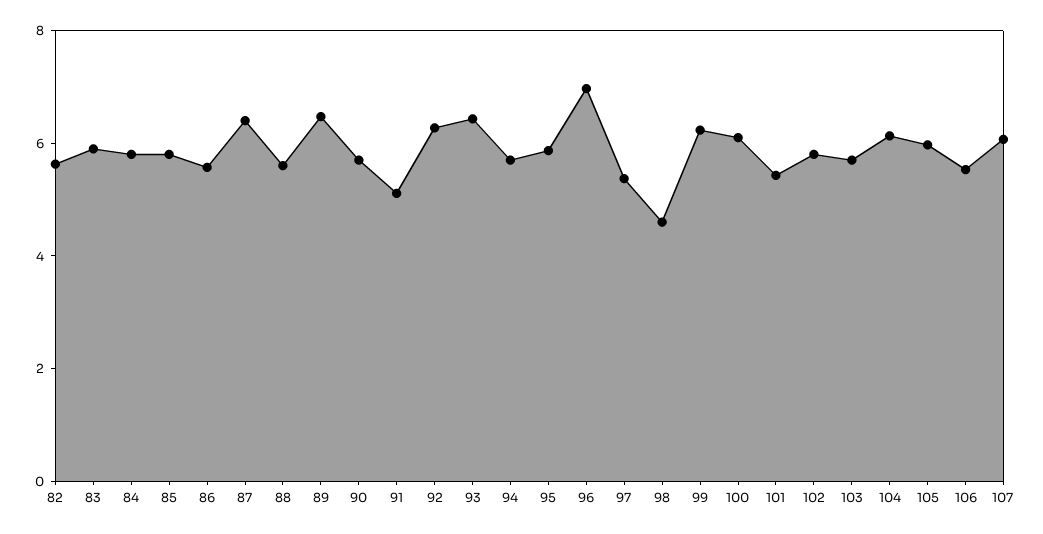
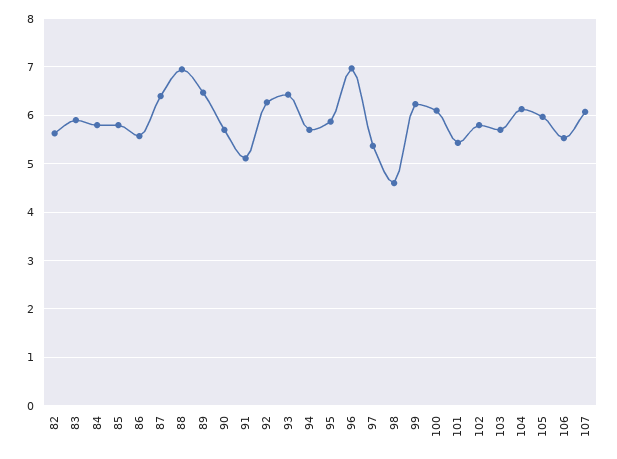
  {
    "82": 5.6,
    "83": 6,
    "84": 5.8,
    "85": 5.8,
    "86": 5.6,
    "87": 6.4,
-   "88": 5.5,
+   "88": 7,
    "89": 6.4,
    "90": 5.8,
    "91": 5.2,
    "92": 6.2,
    "93": 6.4,
    "94": 5.8,
    "95": 5.8,
    "96": 7,
    "97": 5.4,
    "98": 4.6,
    "99": 6.2,
    "100": 6.2,
    "101": 5.4,
    "102": 5.8,
    "103": 5.8,
    "104": 6.2,
    "105": 6,
    "106": 5.6,
    "107": 6
  }

